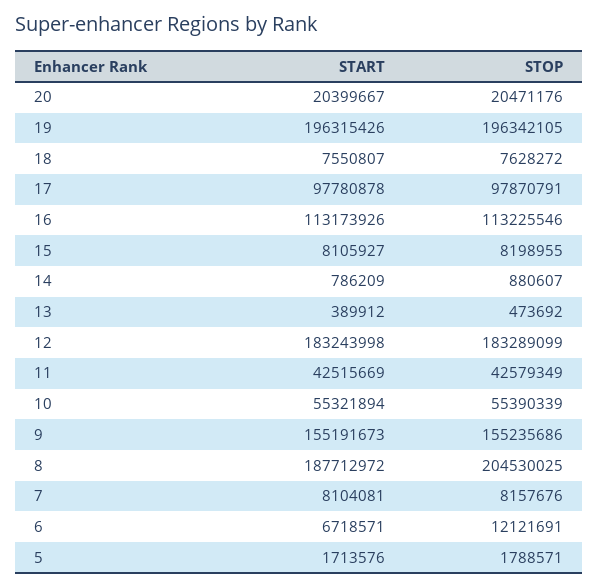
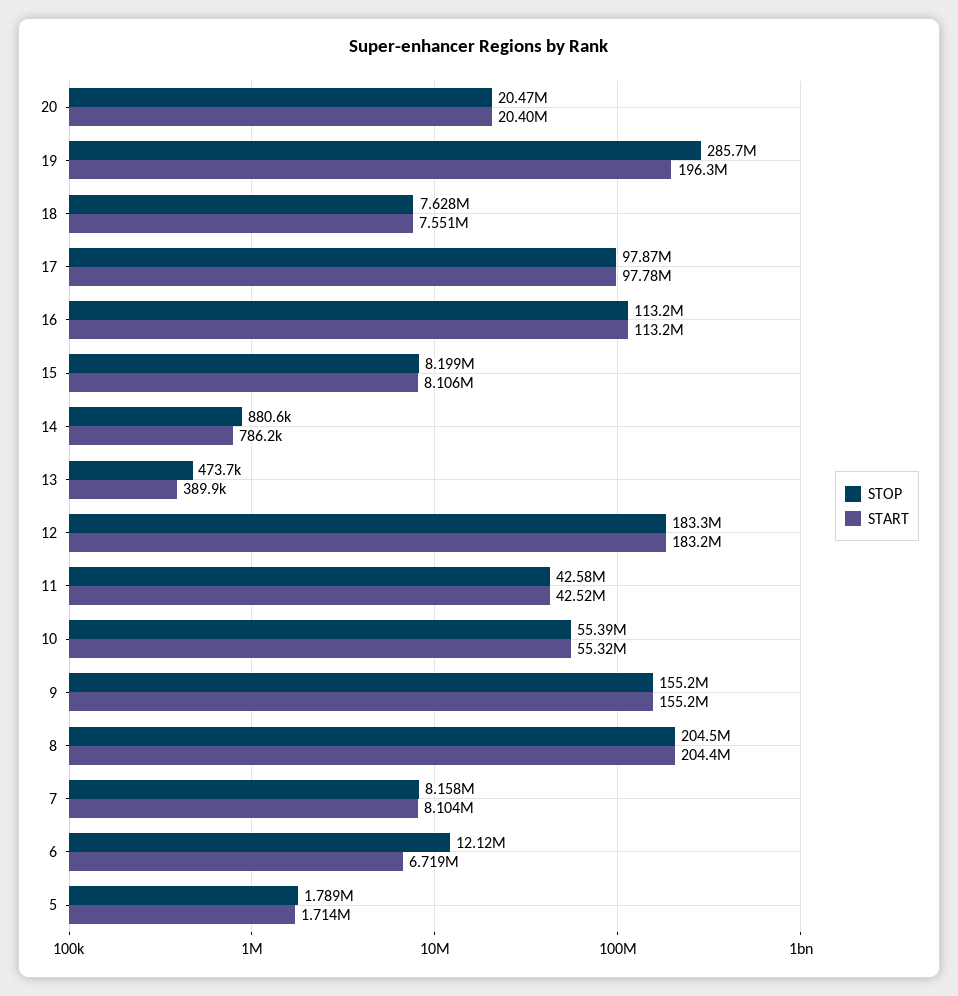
  {
    "START": {
      "20": 20399667,
      "19": 196315426,
      "18": 7550807,
      "17": 97780878,
      "16": 113173926,
      "15": 8105927,
      "14": 786209,
      "13": 389912,
      "12": 183243998,
      "11": 42515669,
      "10": 55321894,
      "9": 155191673,
-     "8": 187712972,
+     "8": 204400000,
      "7": 8104081,
      "6": 6718571,
      "5": 1713576
    },
    "STOP": {
      "20": 20471176,
-     "19": 196342105,
+     "19": 285700000,
      "18": 7628272,
      "17": 97870791,
      "16": 113225546,
      "15": 8198955,
      "14": 880607,
      "13": 473692,
      "12": 183289099,
      "11": 42579349,
      "10": 55390339,
      "9": 155235686,
      "8": 204530025,
      "7": 8157676,
      "6": 12121691,
      "5": 1788571
    }
  }

